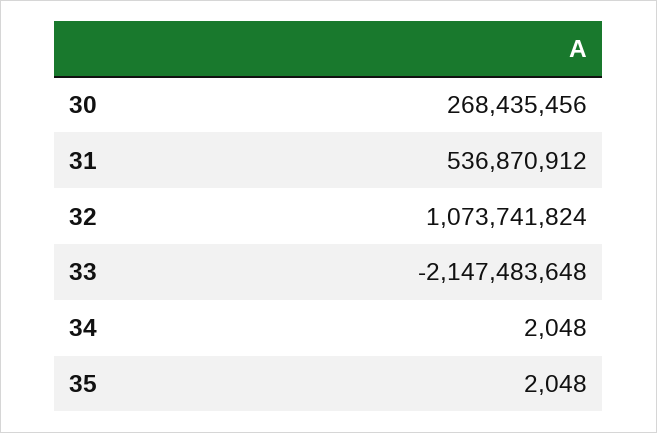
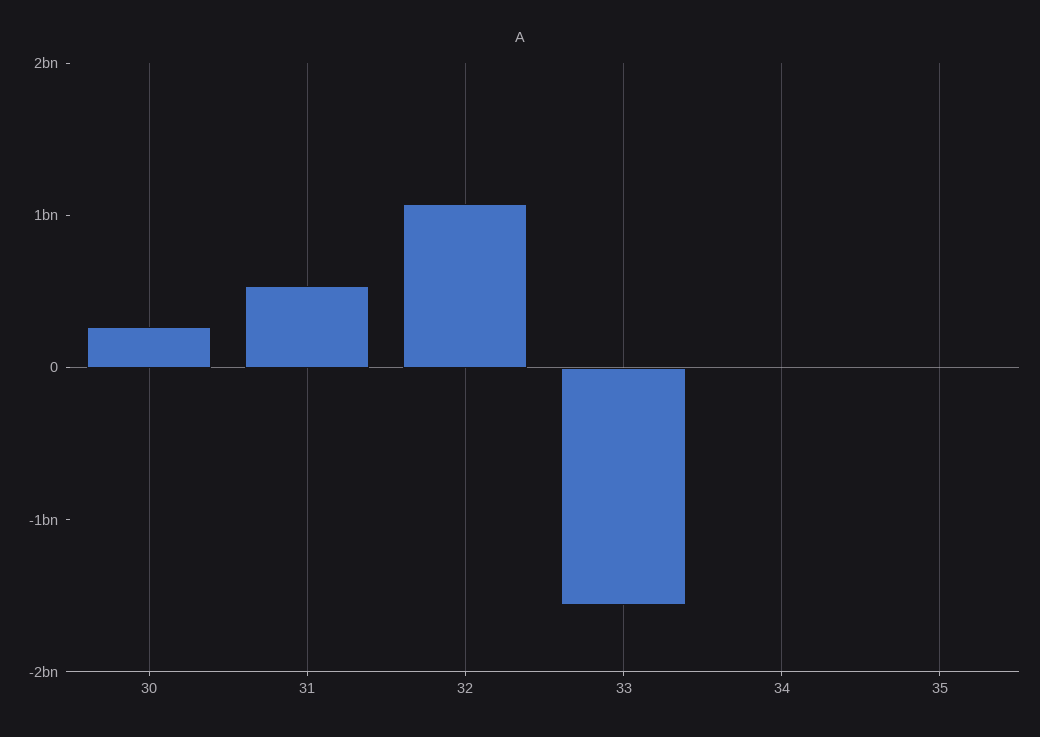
  {
    "30": 268435456,
    "31": 536870912,
    "32": 1073741824,
-   "33": -2147483648,
+   "33": -1600000000,
    "34": 2048,
    "35": 2048
  }

